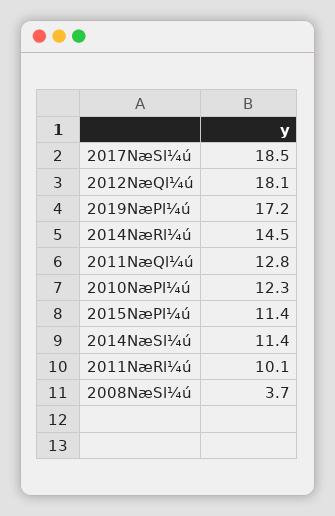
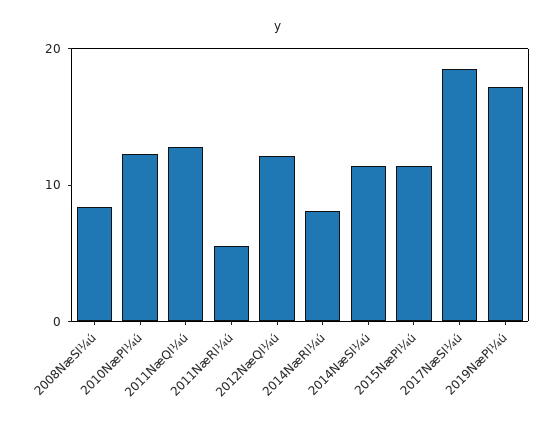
  {
    "2017NæSl¼ú": 18.5,
-   "2012NæQl¼ú": 18.1,
+   "2012NæQl¼ú": 12,
    "2019NæPl¼ú": 17.2,
-   "2014NæRl¼ú": 14.5,
+   "2014NæRl¼ú": 8,
    "2011NæQl¼ú": 12.8,
    "2010NæPl¼ú": 12.3,
    "2015NæPl¼ú": 11.4,
    "2014NæSl¼ú": 11.4,
-   "2011NæRl¼ú": 10.1,
+   "2011NæRl¼ú": 6,
-   "2008NæSl¼ú": 3.7
+   "2008NæSl¼ú": 8
  }

